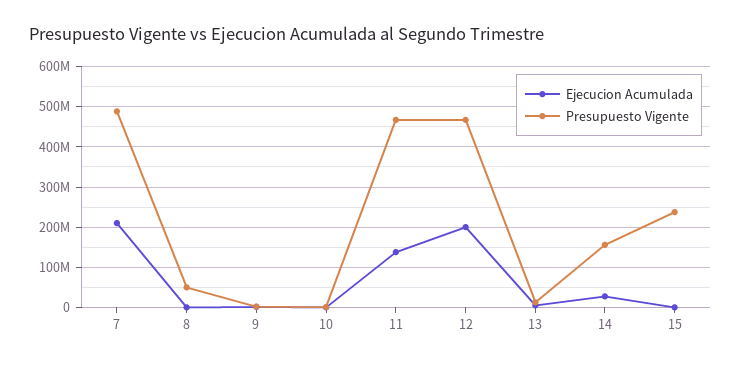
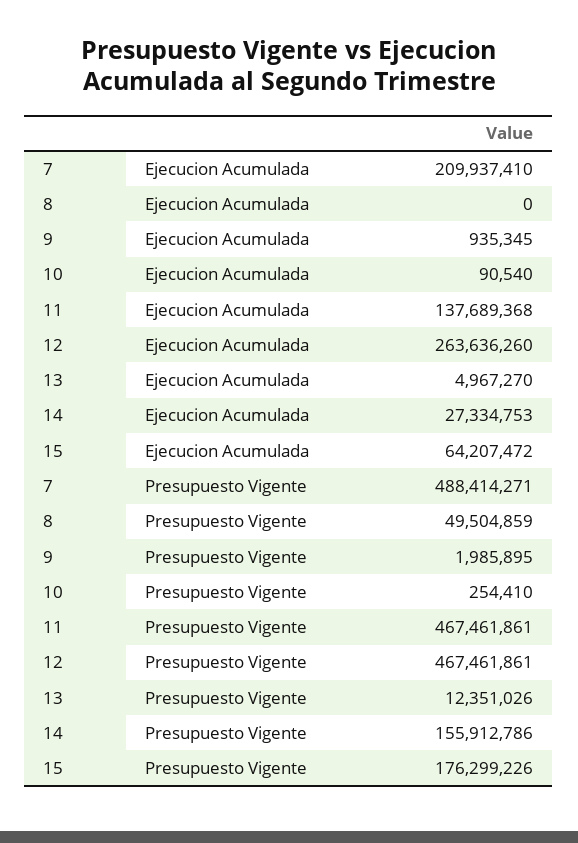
  {
    "Ejecucion Acumulada": {
      "7": 209937410,
      "8": 0,
      "9": 935345,
      "10": 90540,
      "11": 137689368,
-     "12": 200000000,
+     "12": 263636260,
      "13": 4967270,
      "14": 27334753,
-     "15": 0
+     "15": 64207472
    },
    "Presupuesto Vigente": {
      "7": 488414271,
      "8": 49504859,
      "9": 1985895,
      "10": 254410,
      "11": 467461861,
      "12": 467461861,
      "13": 12351026,
      "14": 155912786,
-     "15": 240000000
+     "15": 176299226
    }
  }

